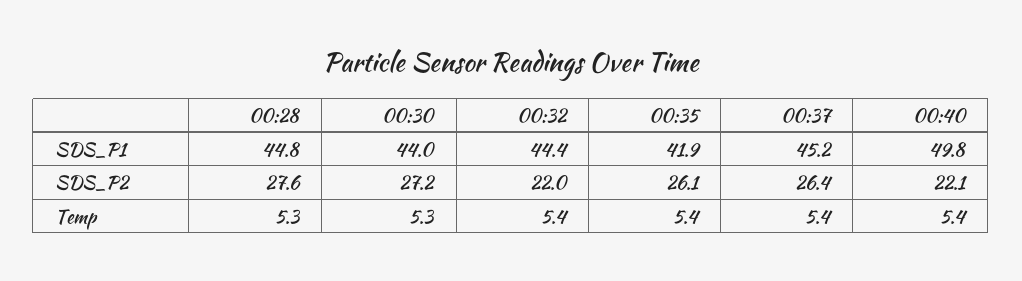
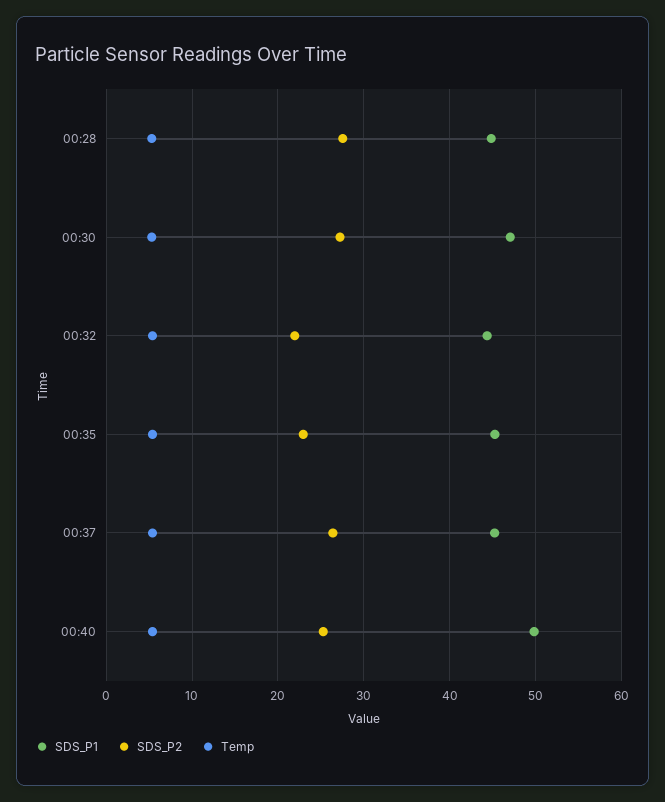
  {
    "SDS_P1": {
      "00:28": 44.8,
-     "00:30": 44,
+     "00:30": 47,
      "00:32": 44.4,
-     "00:35": 41.9,
+     "00:35": 45,
      "00:37": 45.2,
      "00:40": 49.8
    },
    "SDS_P2": {
      "00:28": 27.6,
      "00:30": 27.2,
      "00:32": 22,
-     "00:35": 26.1,
+     "00:35": 23,
      "00:37": 26.4,
-     "00:40": 22.1
+     "00:40": 25
    },
    "Temp": {
      "00:28": 5.3,
      "00:30": 5.3,
      "00:32": 5.4,
      "00:35": 5.4,
      "00:37": 5.4,
      "00:40": 5.4
    }
  }

